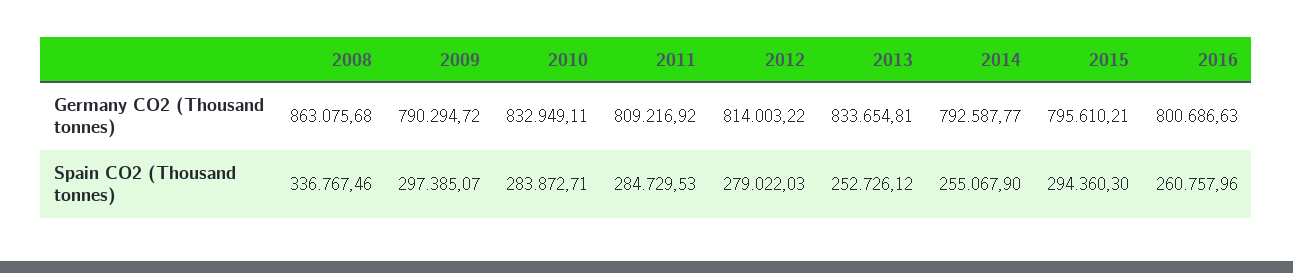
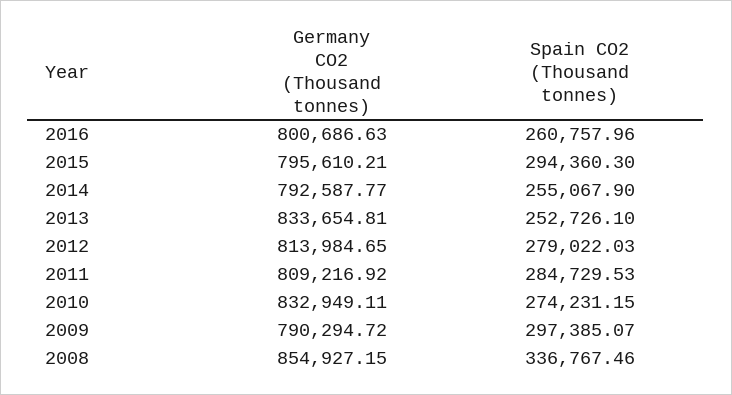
  {
    "2008": {
-     "Germany CO2 (Thousand tonnes)": 863075.68,
+     "Germany CO2 (Thousand tonnes)": 854927.15,
      "Spain CO2 (Thousand tonnes)": 336767.46
    },
    "2009": {
      "Germany CO2 (Thousand tonnes)": 790294.72,
      "Spain CO2 (Thousand tonnes)": 297385.07
    },
    "2010": {
      "Germany CO2 (Thousand tonnes)": 832949.11,
-     "Spain CO2 (Thousand tonnes)": 283872.71
+     "Spain CO2 (Thousand tonnes)": 274231.15
    },
    "2011": {
      "Germany CO2 (Thousand tonnes)": 809216.92,
      "Spain CO2 (Thousand tonnes)": 284729.53
    },
    "2012": {
-     "Germany CO2 (Thousand tonnes)": 814003.22,
+     "Germany CO2 (Thousand tonnes)": 813984.65,
      "Spain CO2 (Thousand tonnes)": 279022.03
    },
    "2013": {
      "Germany CO2 (Thousand tonnes)": 833654.81,
-     "Spain CO2 (Thousand tonnes)": 252726.12
+     "Spain CO2 (Thousand tonnes)": 252726.1
    },
    "2014": {
      "Germany CO2 (Thousand tonnes)": 792587.77,
      "Spain CO2 (Thousand tonnes)": 255067.9
    },
    "2015": {
      "Germany CO2 (Thousand tonnes)": 795610.21,
      "Spain CO2 (Thousand tonnes)": 294360.3
    },
    "2016": {
      "Germany CO2 (Thousand tonnes)": 800686.63,
      "Spain CO2 (Thousand tonnes)": 260757.96
    }
  }

